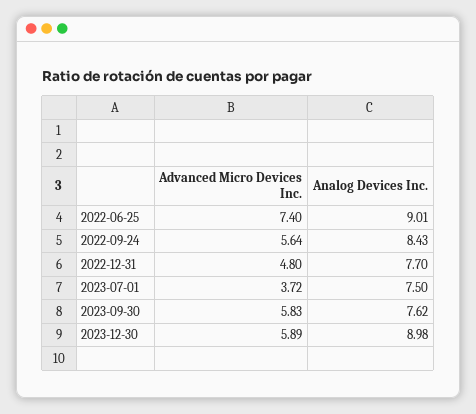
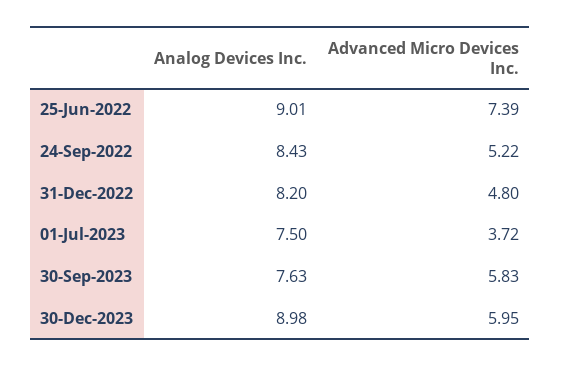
  {
    "Advanced Micro Devices Inc.": {
-     "2022-06-25": 7.4,
+     "2022-06-25": 7.39,
-     "2022-09-24": 5.64,
+     "2022-09-24": 5.22,
      "2022-12-31": 4.8,
      "2023-07-01": 3.72,
      "2023-09-30": 5.83,
-     "2023-12-30": 5.89
+     "2023-12-30": 5.95
    },
    "Analog Devices Inc.": {
      "2022-06-25": 9.01,
      "2022-09-24": 8.43,
-     "2022-12-31": 7.7,
+     "2022-12-31": 8.2,
      "2023-07-01": 7.5,
-     "2023-09-30": 7.62,
+     "2023-09-30": 7.63,
      "2023-12-30": 8.98
    }
  }

